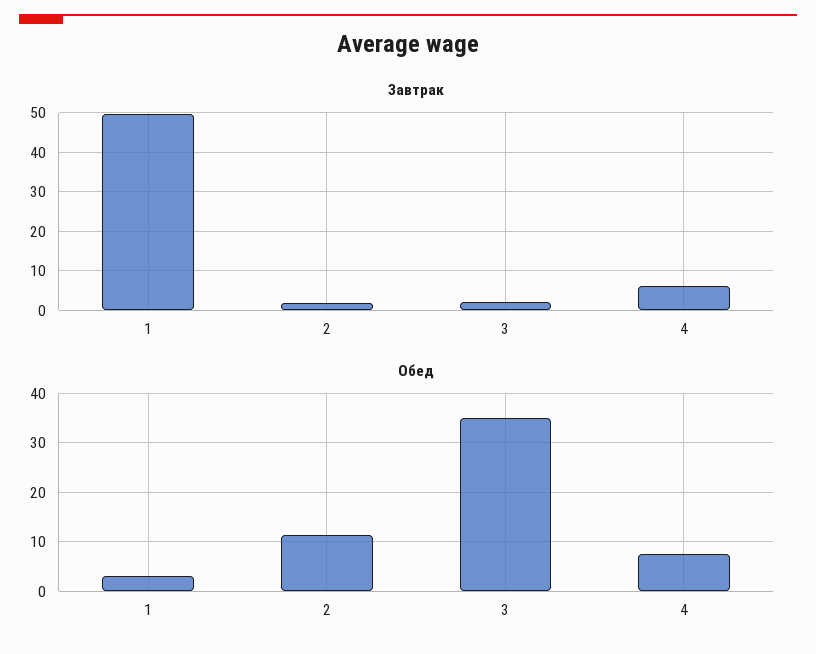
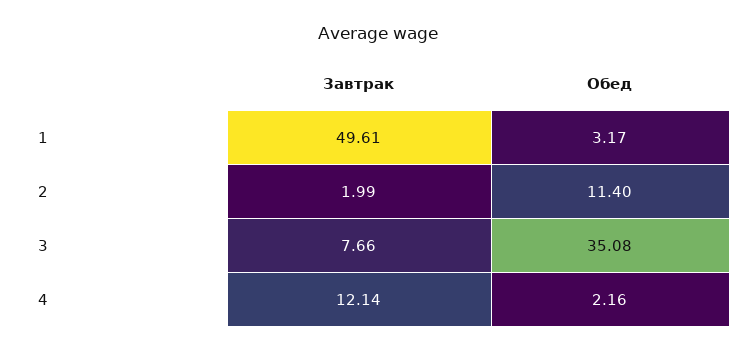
  {
    "Завтрак": {
      "1": 49.61,
      "2": 1.99,
-     "3": 2,
+     "3": 7.66,
-     "4": 6
+     "4": 12.14
    },
    "Обед": {
      "1": 3.17,
      "2": 11.4,
      "3": 35.08,
-     "4": 8
+     "4": 2.16
    }
  }

